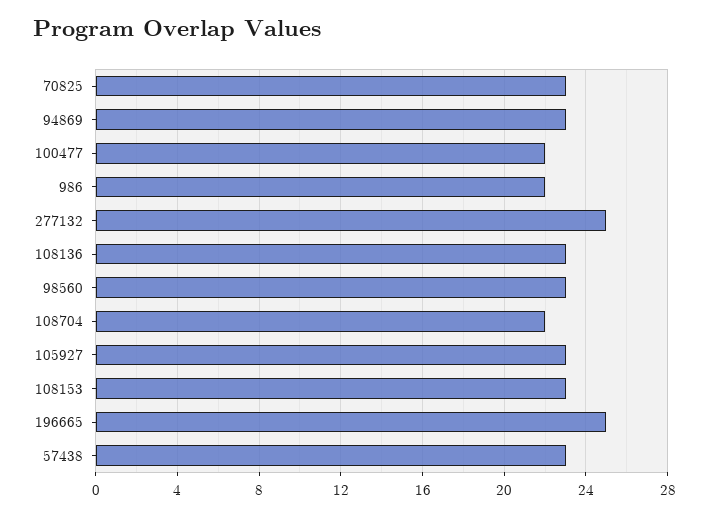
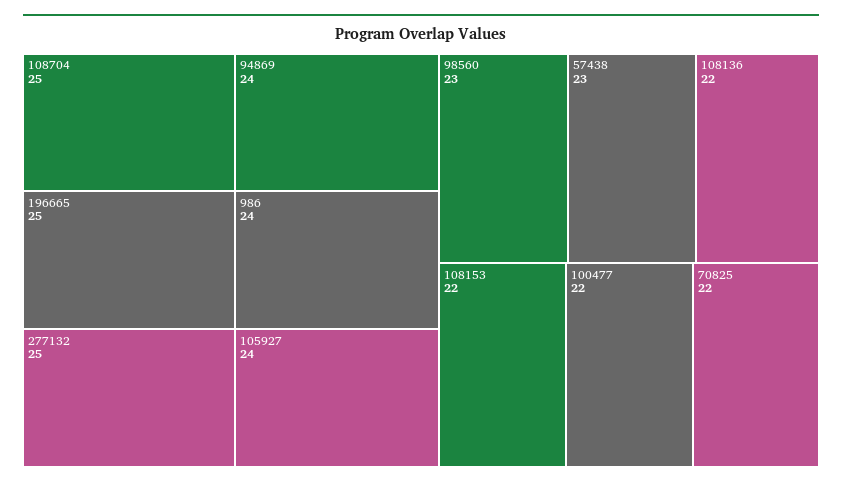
  {
-   "70825": 23,
+   "70825": 22,
-   "94869": 23,
+   "94869": 24,
    "100477": 22,
-   "986": 22,
+   "986": 24,
    "277132": 25,
-   "108136": 23,
+   "108136": 22,
    "98560": 23,
-   "108704": 22,
+   "108704": 25,
-   "105927": 23,
+   "105927": 24,
-   "108153": 23,
+   "108153": 22,
    "196665": 25,
    "57438": 23
  }

